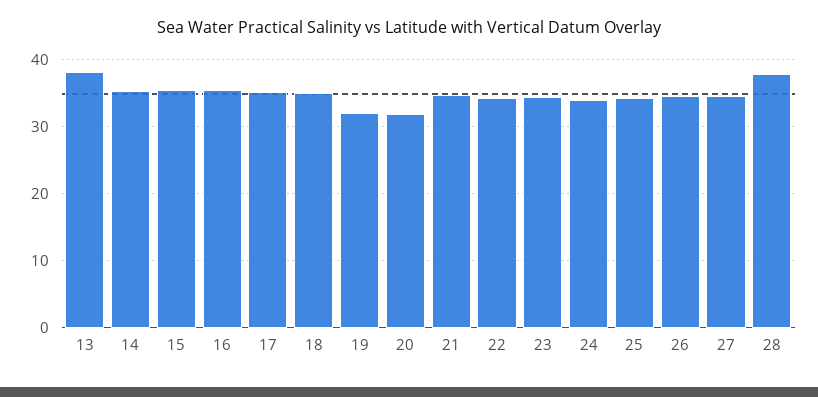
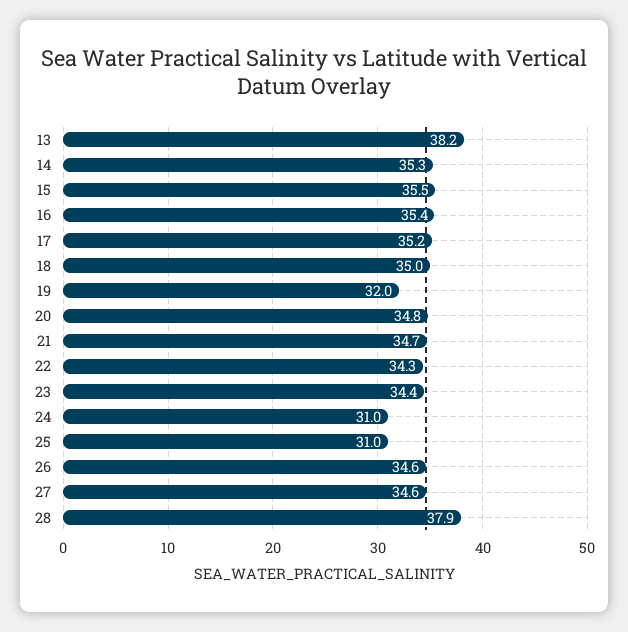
  {
    "13": 38.2,
    "14": 35.3,
    "15": 35.5,
    "16": 35.4,
    "17": 35.2,
    "18": 35,
    "19": 32,
-   "20": 32,
+   "20": 34.8,
    "21": 34.7,
    "22": 34.3,
    "23": 34.4,
-   "24": 34,
+   "24": 31,
-   "25": 34,
+   "25": 31,
    "26": 34.6,
    "27": 34.6,
    "28": 37.9
  }

